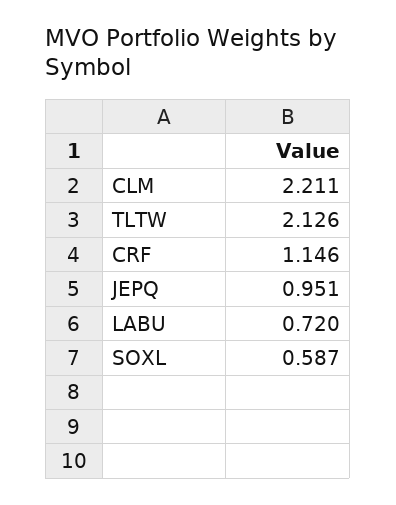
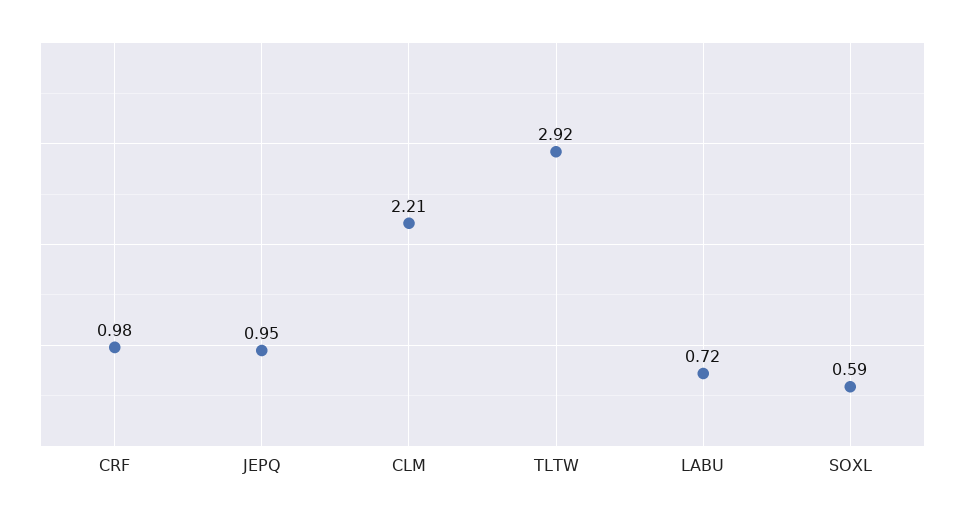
  {
    "CLM": 2.211,
-   "TLTW": 2.126,
+   "TLTW": 2.92,
-   "CRF": 1.146,
+   "CRF": 0.98,
    "JEPQ": 0.951,
    "LABU": 0.72,
    "SOXL": 0.587
  }

